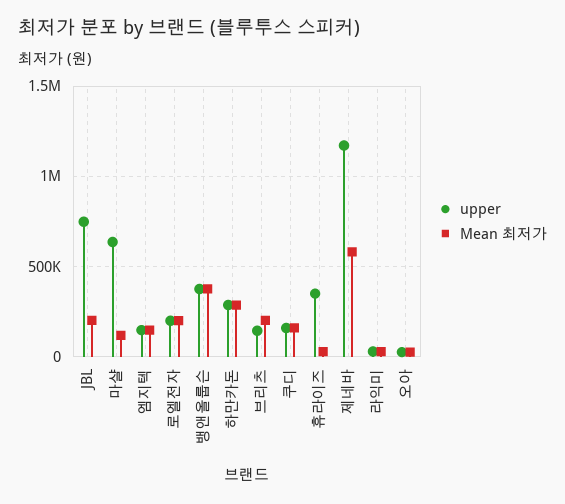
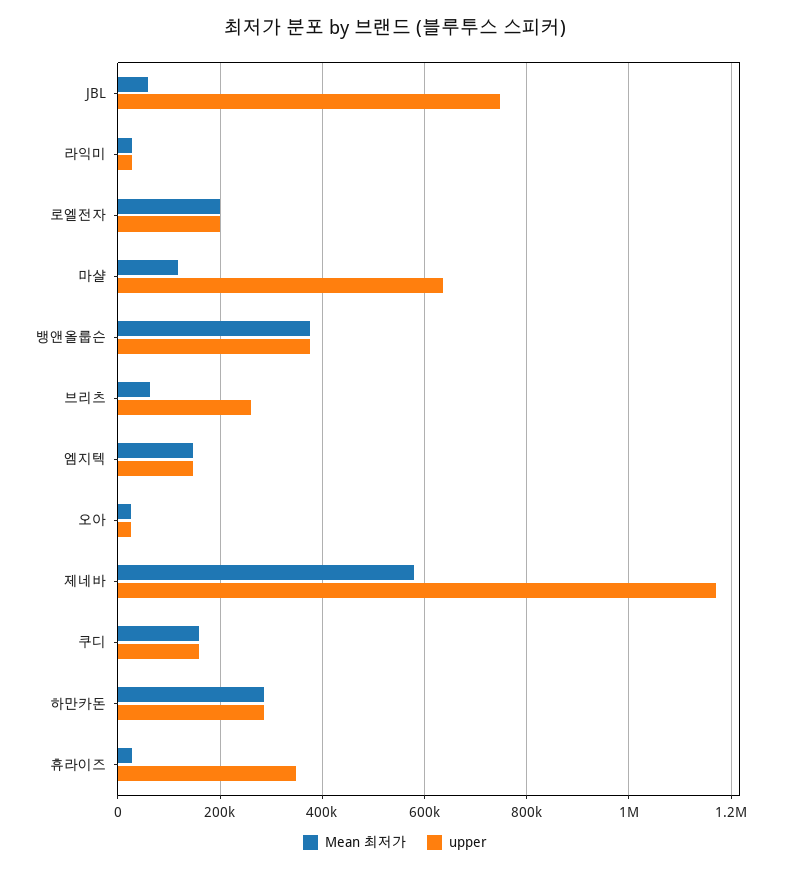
  {
    "upper": {
      "JBL": 740000,
      "마샬": 640000,
      "엠지텍": 140000,
      "로엘전자": 200000,
      "뱅앤올룹슨": 380000,
      "하만카돈": 280000,
-     "브리츠": 150000,
+     "브리츠": 260000,
      "쿠디": 160000,
      "휴라이즈": 340000,
      "제네바": 1180000,
      "라익미": 20000,
      "오아": 20000
    },
    "Mean 최저가": {
-     "JBL": 200000,
+     "JBL": 60000,
      "마샬": 120000,
      "엠지텍": 140000,
      "로엘전자": 200000,
      "뱅앤올룹슨": 380000,
      "하만카돈": 280000,
-     "브리츠": 200000,
+     "브리츠": 60000,
      "쿠디": 160000,
      "휴라이즈": 20000,
      "제네바": 580000,
      "라익미": 20000,
      "오아": 20000
    }
  }

